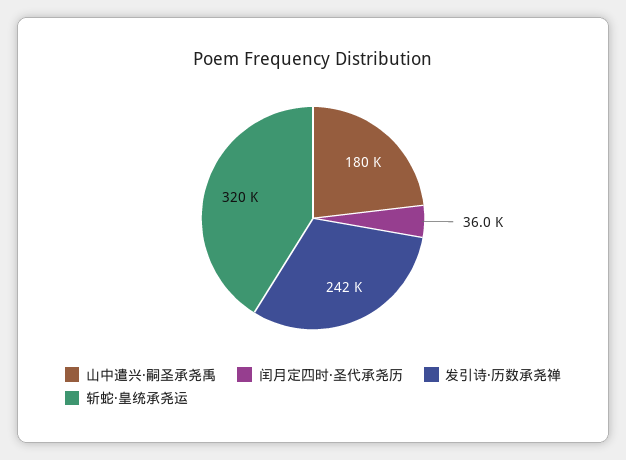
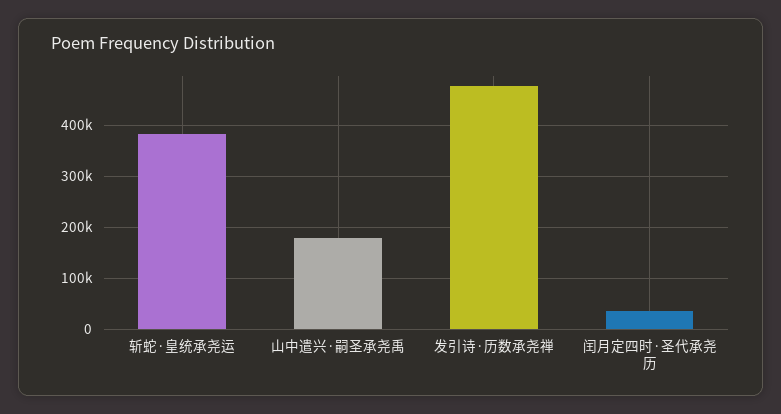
  {
    "山中遣兴·嗣圣承尧禹": 180000,
    "闰月定四时·圣代承尧历": 36000,
-   "发引诗·历数承尧禅": 242000,
+   "发引诗·历数承尧禅": 480000,
-   "斩蛇·皇统承尧运": 320000
+   "斩蛇·皇统承尧运": 380000
  }

